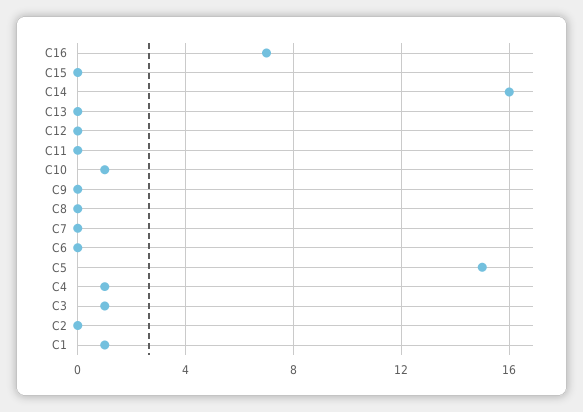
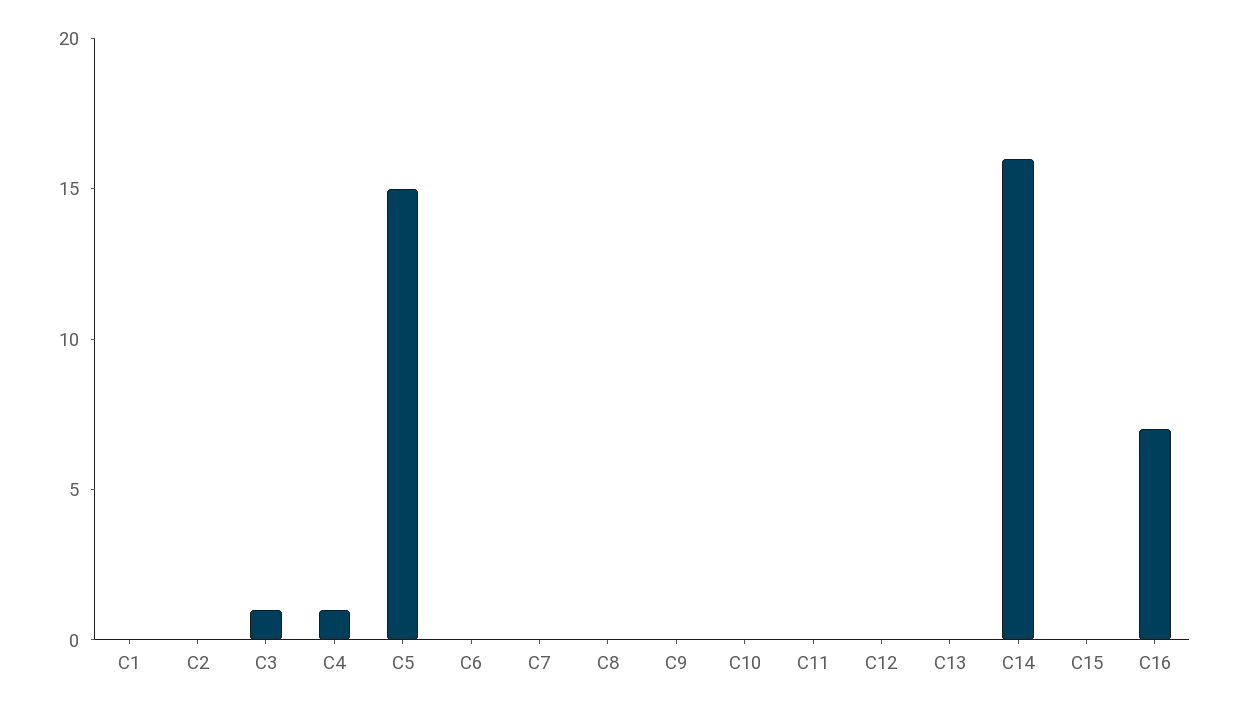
  {
    "C16": 7,
    "C15": 0,
    "C14": 16,
    "C13": 0,
    "C12": 0,
    "C11": 0,
-   "C10": 1,
+   "C10": 0,
    "C9": 0,
    "C8": 0,
    "C7": 0,
    "C6": 0,
    "C5": 15,
    "C4": 1,
    "C3": 1,
    "C2": 0,
-   "C1": 1
+   "C1": 0
  }

